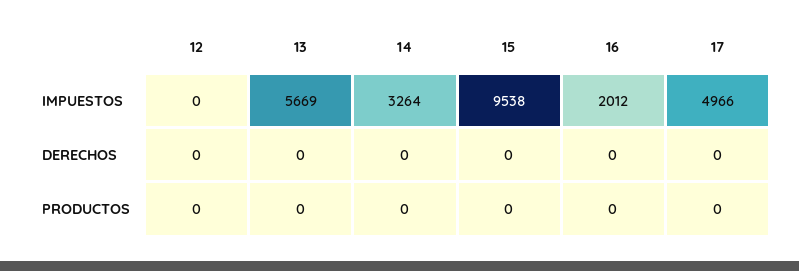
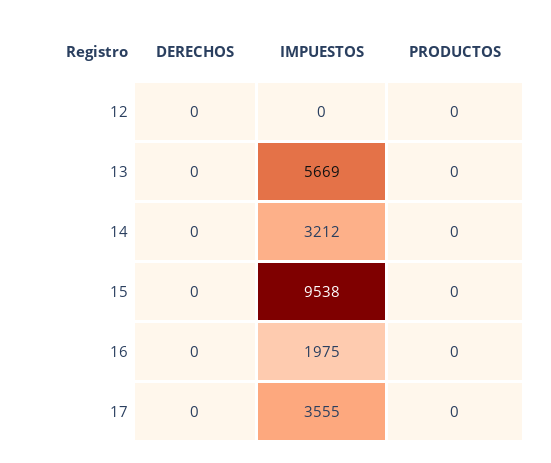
  {
    "12": {
      "IMPUESTOS": 0,
      "DERECHOS": 0,
      "PRODUCTOS": 0
    },
    "13": {
      "IMPUESTOS": 5669,
      "DERECHOS": 0,
      "PRODUCTOS": 0
    },
    "14": {
-     "IMPUESTOS": 3264,
+     "IMPUESTOS": 3212,
      "DERECHOS": 0,
      "PRODUCTOS": 0
    },
    "15": {
      "IMPUESTOS": 9538,
      "DERECHOS": 0,
      "PRODUCTOS": 0
    },
    "16": {
-     "IMPUESTOS": 2012,
+     "IMPUESTOS": 1975,
      "DERECHOS": 0,
      "PRODUCTOS": 0
    },
    "17": {
-     "IMPUESTOS": 4966,
+     "IMPUESTOS": 3555,
      "DERECHOS": 0,
      "PRODUCTOS": 0
    }
  }

